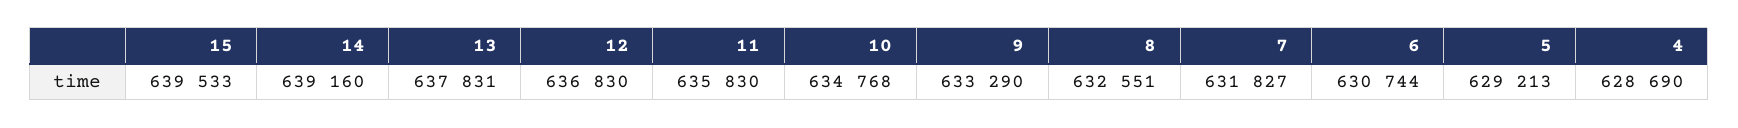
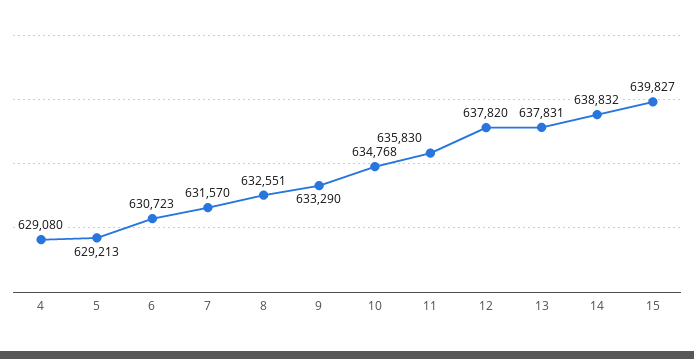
  {
-   "15": 639533,
+   "15": 639827,
-   "14": 639160,
+   "14": 638832,
    "13": 637831,
-   "12": 636830,
+   "12": 637820,
    "11": 635830,
    "10": 634768,
    "9": 633290,
    "8": 632551,
-   "7": 631827,
+   "7": 631570,
-   "6": 630744,
+   "6": 630723,
    "5": 629213,
-   "4": 628690
+   "4": 629080
  }

